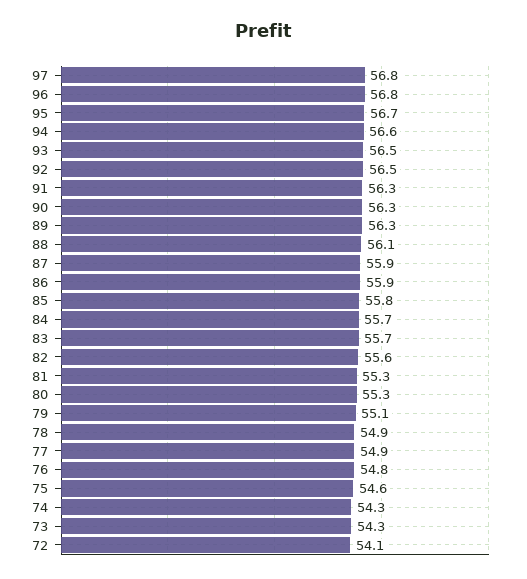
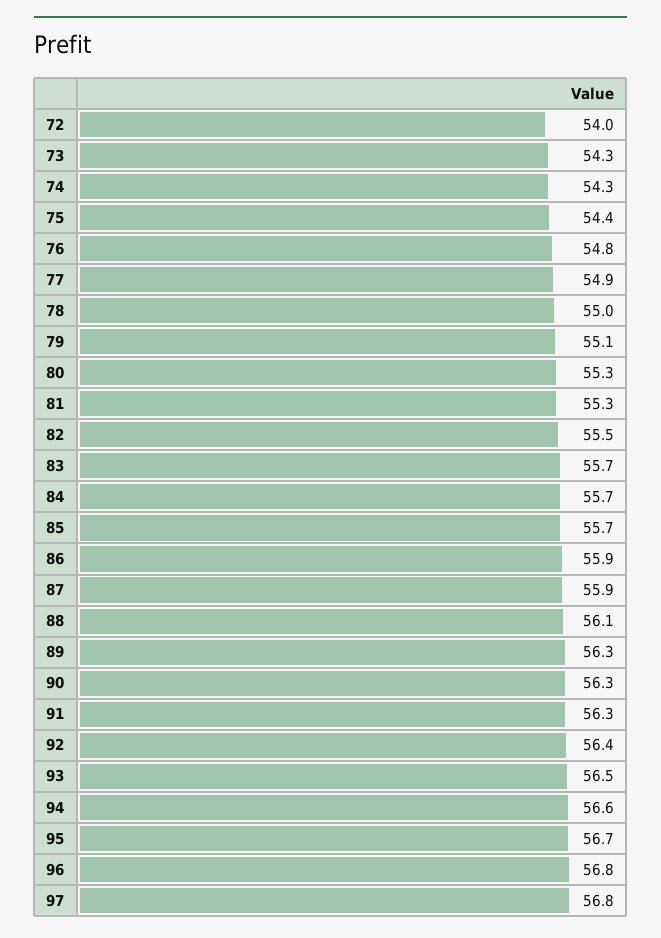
  {
    "97": 56.8,
    "96": 56.8,
    "95": 56.7,
    "94": 56.6,
    "93": 56.5,
-   "92": 56.5,
+   "92": 56.4,
    "91": 56.3,
    "90": 56.3,
    "89": 56.3,
    "88": 56.1,
    "87": 55.9,
    "86": 55.9,
-   "85": 55.8,
+   "85": 55.7,
    "84": 55.7,
    "83": 55.7,
-   "82": 55.6,
+   "82": 55.5,
    "81": 55.3,
    "80": 55.3,
    "79": 55.1,
-   "78": 54.9,
+   "78": 55,
    "77": 54.9,
    "76": 54.8,
-   "75": 54.6,
+   "75": 54.4,
    "74": 54.3,
    "73": 54.3,
-   "72": 54.1
+   "72": 54
  }

